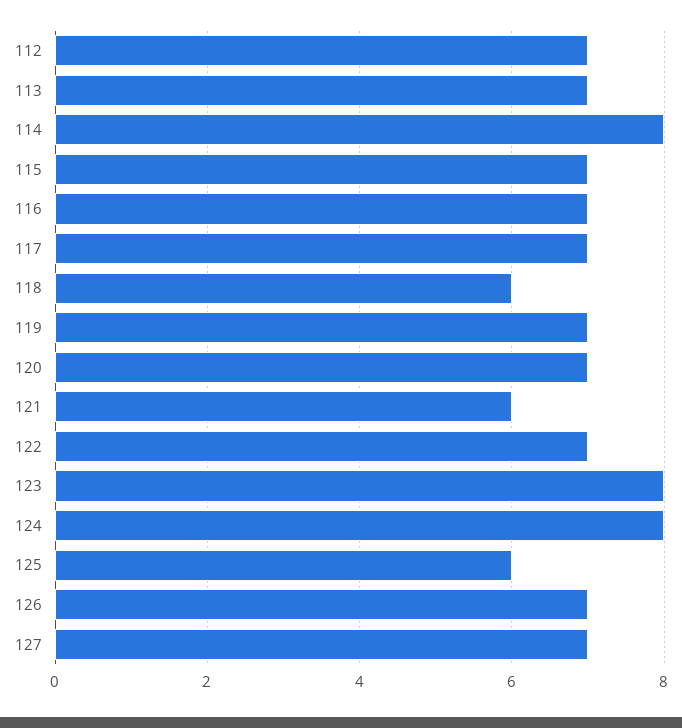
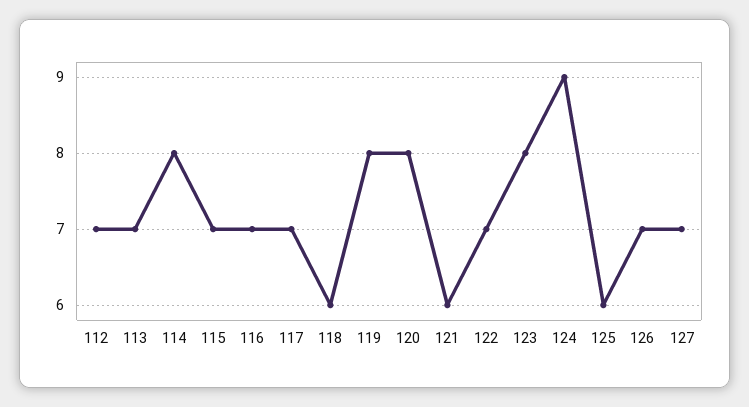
  {
    "112": 7,
    "113": 7,
    "114": 8,
    "115": 7,
    "116": 7,
    "117": 7,
    "118": 6,
-   "119": 7,
+   "119": 8,
-   "120": 7,
+   "120": 8,
    "121": 6,
    "122": 7,
    "123": 8,
-   "124": 8,
+   "124": 9,
    "125": 6,
    "126": 7,
    "127": 7
  }

